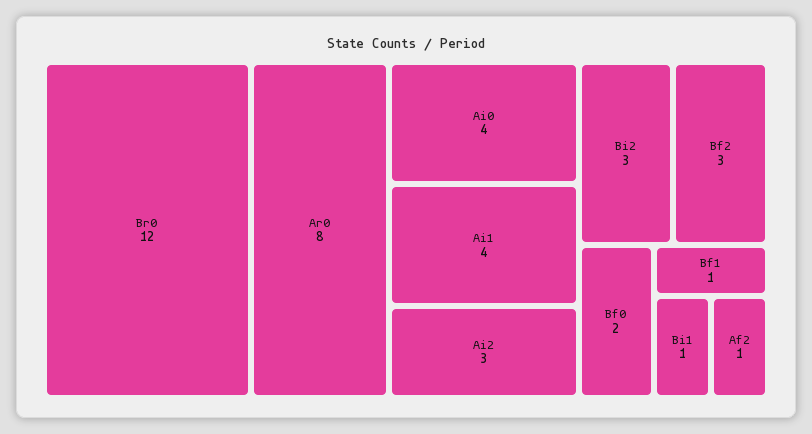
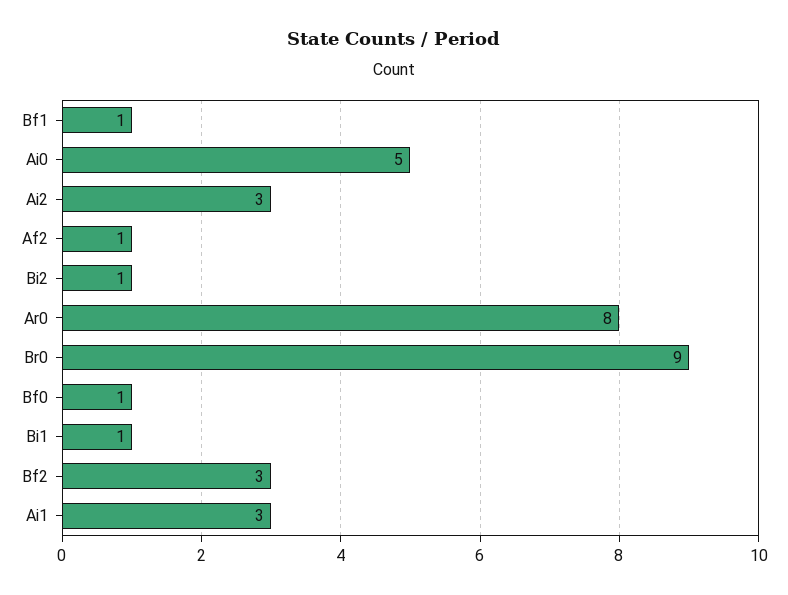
  {
-   "Br0": 12,
+   "Br0": 9,
    "Ar0": 8,
-   "Ai0": 4,
+   "Ai0": 5,
-   "Ai1": 4,
+   "Ai1": 3,
    "Ai2": 3,
-   "Bi2": 3,
+   "Bi2": 1,
    "Bf2": 3,
-   "Bf0": 2,
+   "Bf0": 1,
    "Bf1": 1,
    "Bi1": 1,
    "Af2": 1
  }

